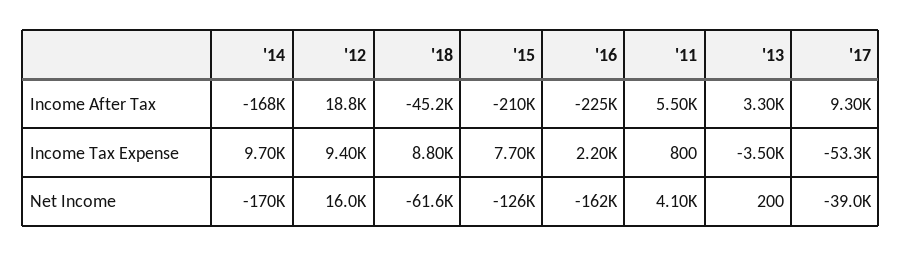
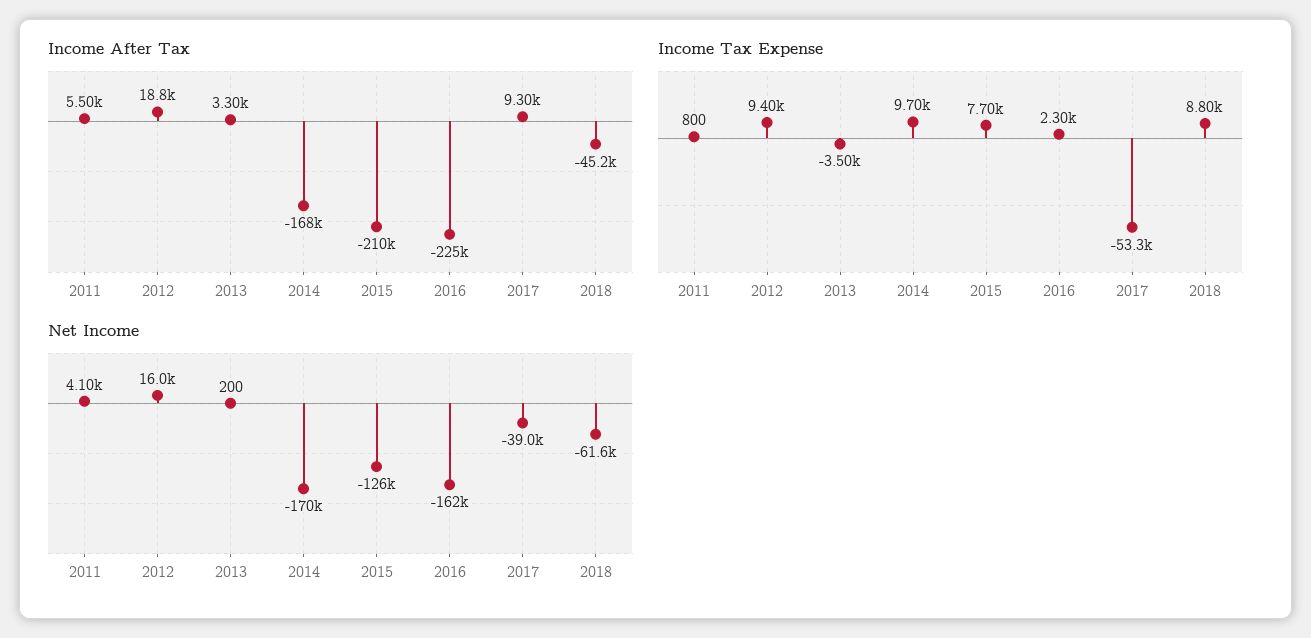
  {
    "Income After Tax": {
      "'14": -168000,
      "'12": 18800,
      "'18": -45200,
      "'15": -210000,
      "'16": -225000,
      "'11": 5500,
      "'13": 3300,
      "'17": 9300
    },
    "Income Tax Expense": {
      "'14": 9700,
      "'12": 9400,
      "'18": 8800,
      "'15": 7700,
-     "'16": 2200,
+     "'16": 2300,
      "'11": 800,
      "'13": -3500,
      "'17": -53300
    },
    "Net Income": {
      "'14": -170000,
      "'12": 16000,
      "'18": -61600,
      "'15": -126000,
      "'16": -162000,
      "'11": 4100,
      "'13": 200,
      "'17": -39000
    }
  }

